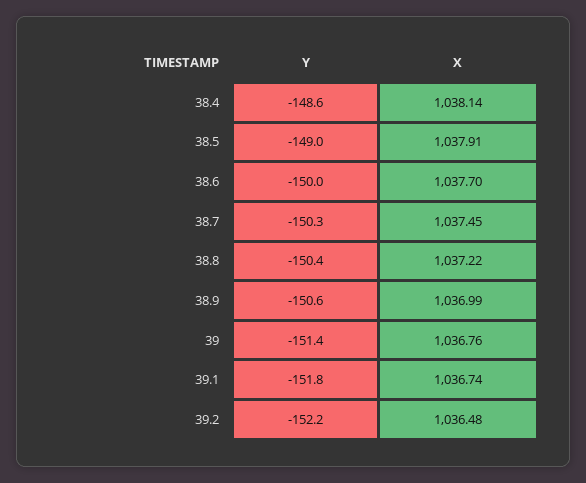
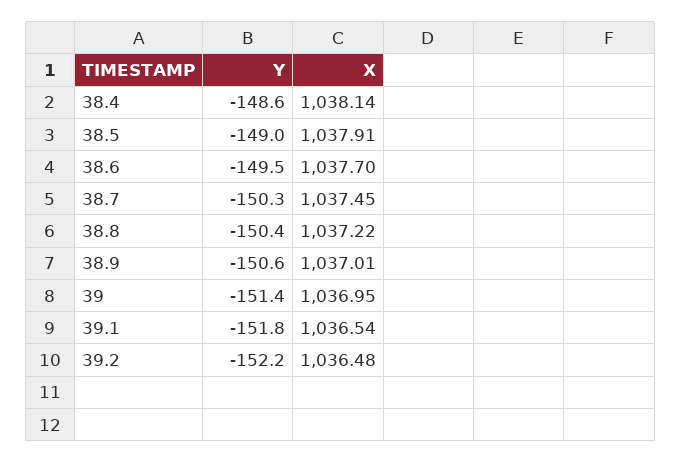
  {
    "Y": {
      "38.4": -148.6,
      "38.5": -149,
-     "38.6": -150,
+     "38.6": -149.5,
      "38.7": -150.3,
      "38.8": -150.4,
      "38.9": -150.6,
      "39": -151.4,
      "39.1": -151.8,
      "39.2": -152.2
    },
    "X": {
      "38.4": 1038.14,
      "38.5": 1037.91,
      "38.6": 1037.7,
      "38.7": 1037.45,
      "38.8": 1037.22,
-     "38.9": 1036.99,
+     "38.9": 1037.01,
-     "39": 1036.76,
+     "39": 1036.95,
-     "39.1": 1036.74,
+     "39.1": 1036.54,
      "39.2": 1036.48
    }
  }

